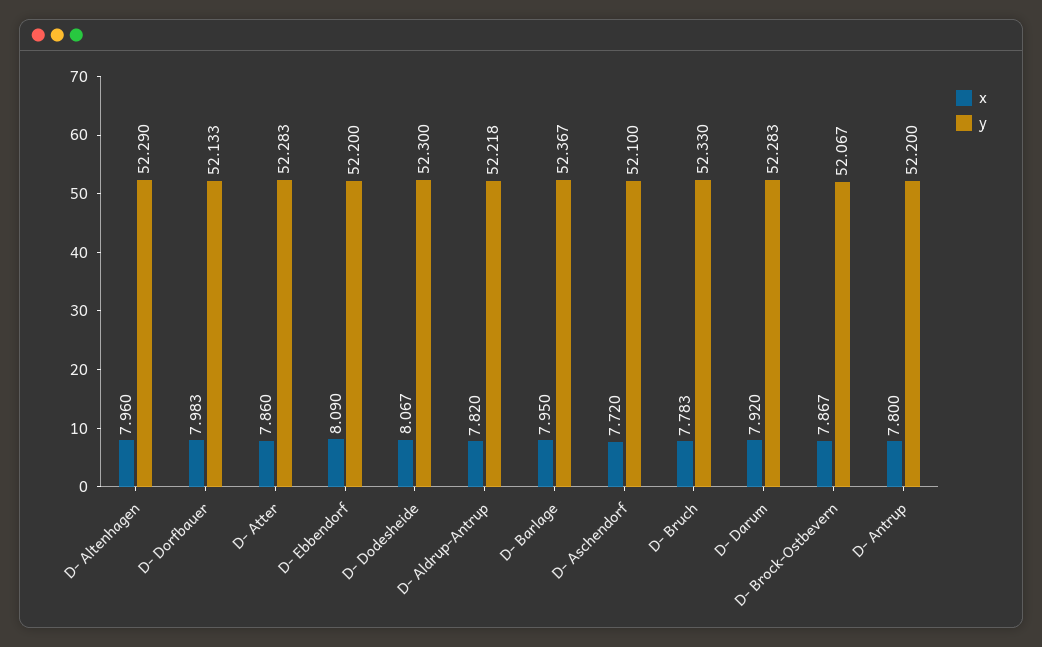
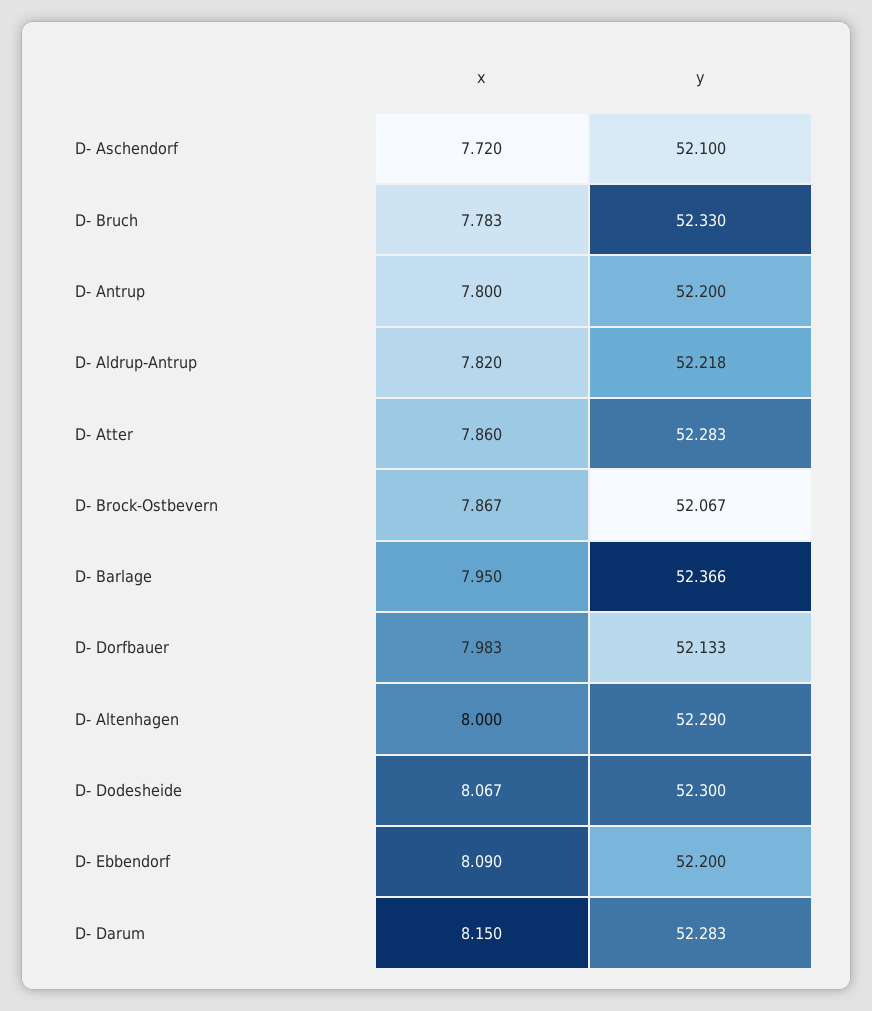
  {
    "x": {
-     "D- Altenhagen": 7.96,
+     "D- Altenhagen": 8,
      "D- Dorfbauer": 7.983,
      "D- Atter": 7.86,
      "D- Ebbendorf": 8.09,
      "D- Dodesheide": 8.067,
      "D- Aldrup-Antrup": 7.82,
      "D- Barlage": 7.95,
      "D- Aschendorf": 7.72,
      "D- Bruch": 7.783,
-     "D- Darum": 7.92,
+     "D- Darum": 8.15,
      "D- Brock-Ostbevern": 7.867,
      "D- Antrup": 7.8
    },
    "y": {
      "D- Altenhagen": 52.29,
      "D- Dorfbauer": 52.133,
      "D- Atter": 52.283,
      "D- Ebbendorf": 52.2,
      "D- Dodesheide": 52.3,
      "D- Aldrup-Antrup": 52.218,
-     "D- Barlage": 52.367,
+     "D- Barlage": 52.366,
      "D- Aschendorf": 52.1,
      "D- Bruch": 52.33,
      "D- Darum": 52.283,
      "D- Brock-Ostbevern": 52.067,
      "D- Antrup": 52.2
    }
  }

